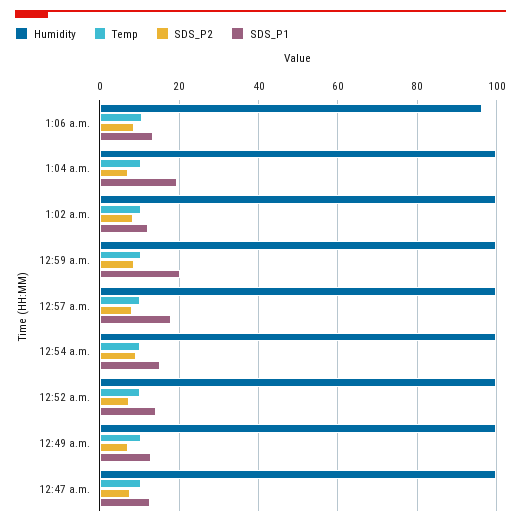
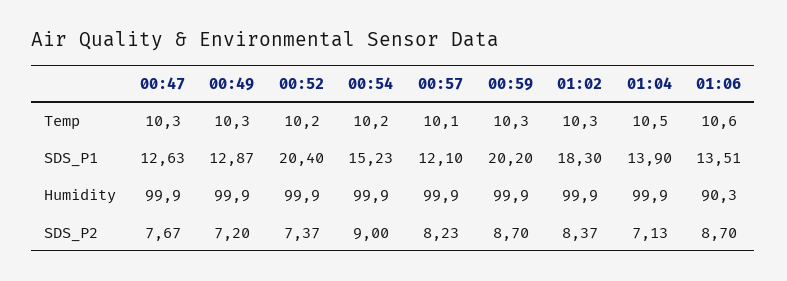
  {
    "Humidity": {
-     "1:06 a.m.": 96,
+     "1:06 a.m.": 90.3,
      "1:04 a.m.": 99.9,
      "1:02 a.m.": 99.9,
      "12:59 a.m.": 99.9,
      "12:57 a.m.": 99.9,
      "12:54 a.m.": 99.9,
      "12:52 a.m.": 99.9,
      "12:49 a.m.": 99.9,
      "12:47 a.m.": 99.9
    },
    "Temp": {
      "1:06 a.m.": 10.6,
      "1:04 a.m.": 10.5,
      "1:02 a.m.": 10.3,
      "12:59 a.m.": 10.3,
      "12:57 a.m.": 10.1,
      "12:54 a.m.": 10.2,
      "12:52 a.m.": 10.2,
      "12:49 a.m.": 10.3,
      "12:47 a.m.": 10.3
    },
    "SDS_P2": {
      "1:06 a.m.": 8.7,
      "1:04 a.m.": 7.13,
      "1:02 a.m.": 8.37,
      "12:59 a.m.": 8.7,
      "12:57 a.m.": 8.23,
      "12:54 a.m.": 9,
      "12:52 a.m.": 7.37,
      "12:49 a.m.": 7.2,
      "12:47 a.m.": 7.67
    },
    "SDS_P1": {
      "1:06 a.m.": 13.51,
-     "1:04 a.m.": 20,
+     "1:04 a.m.": 13.9,
-     "1:02 a.m.": 12,
+     "1:02 a.m.": 18.3,
      "12:59 a.m.": 20.2,
-     "12:57 a.m.": 18,
+     "12:57 a.m.": 12.1,
      "12:54 a.m.": 15.23,
-     "12:52 a.m.": 14,
+     "12:52 a.m.": 20.4,
      "12:49 a.m.": 12.87,
      "12:47 a.m.": 12.63
    }
  }

